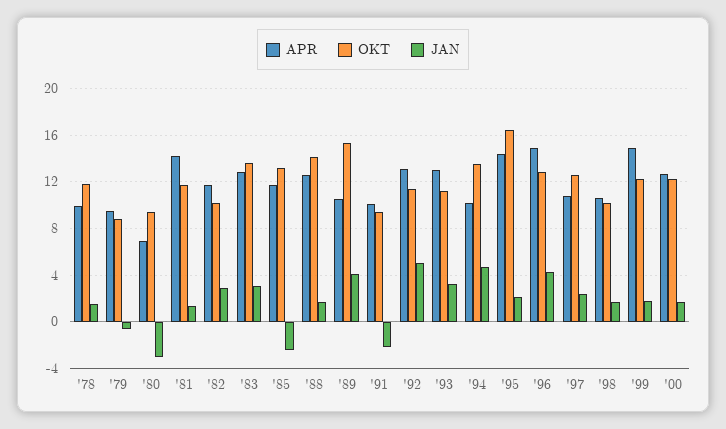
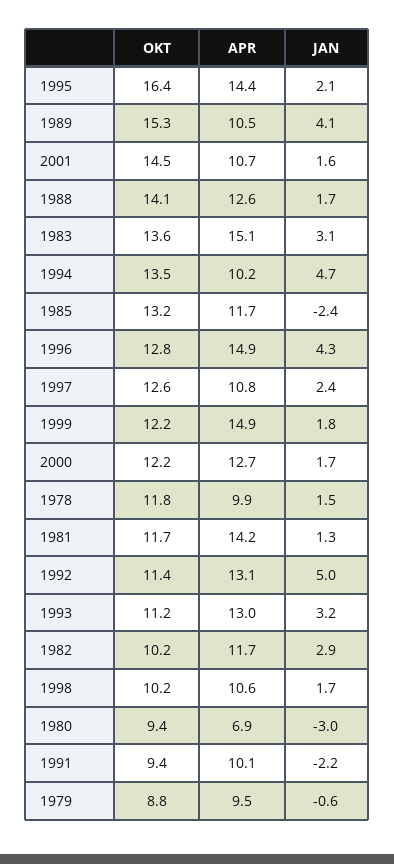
  {
    "APR": {
      "'78": 9.9,
      "'79": 9.5,
      "'80": 6.9,
      "'81": 14.2,
      "'82": 11.7,
-     "'83": 13,
+     "'83": 15.1,
      "'85": 11.7,
      "'88": 12.6,
      "'89": 10.5,
      "'91": 10.1,
      "'92": 13.1,
      "'93": 13,
      "'94": 10.2,
      "'95": 14.4,
      "'96": 14.9,
      "'97": 10.8,
      "'98": 10.6,
      "'99": 14.9,
-     "'00": 12.7
+     "'00": 12.7,
+     "2001": 10.7
    },
    "OKT": {
      "'78": 11.8,
      "'79": 8.8,
      "'80": 9.4,
      "'81": 11.7,
      "'82": 10.2,
      "'83": 13.6,
      "'85": 13.2,
      "'88": 14.1,
      "'89": 15.3,
      "'91": 9.4,
      "'92": 11.4,
      "'93": 11.2,
      "'94": 13.5,
      "'95": 16.4,
      "'96": 12.8,
      "'97": 12.6,
      "'98": 10.2,
      "'99": 12.2,
-     "'00": 12.2
+     "'00": 12.2,
+     "2001": 14.5
    },
    "JAN": {
      "'78": 1.5,
      "'79": -0.6,
      "'80": -3,
      "'81": 1.3,
      "'82": 2.9,
      "'83": 3.1,
      "'85": -2.4,
      "'88": 1.7,
      "'89": 4.1,
      "'91": -2.2,
      "'92": 5,
      "'93": 3.2,
      "'94": 4.7,
      "'95": 2.1,
      "'96": 4.3,
      "'97": 2.4,
      "'98": 1.7,
      "'99": 1.8,
-     "'00": 1.7
+     "'00": 1.7,
+     "2001": 1.6
    }
  }

